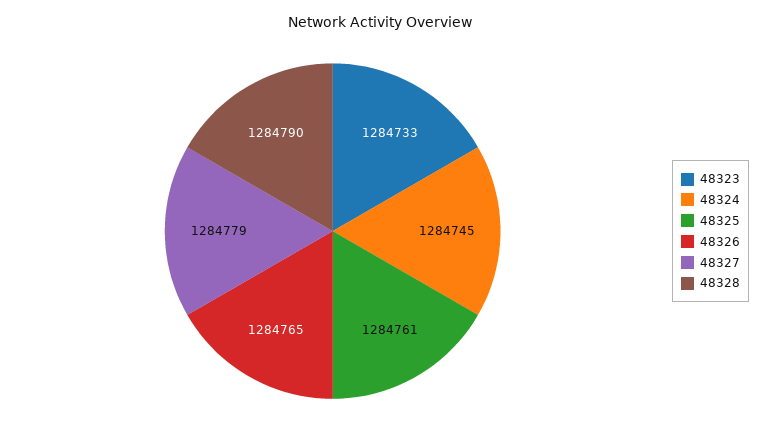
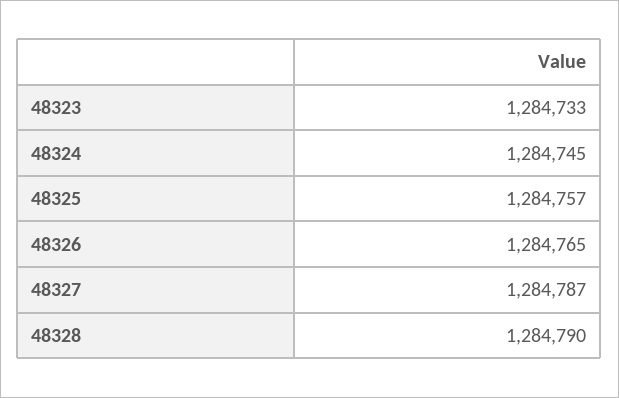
  {
    "48323": 1284733,
    "48324": 1284745,
-   "48325": 1284761,
+   "48325": 1284757,
    "48326": 1284765,
-   "48327": 1284779,
+   "48327": 1284787,
    "48328": 1284790
  }

